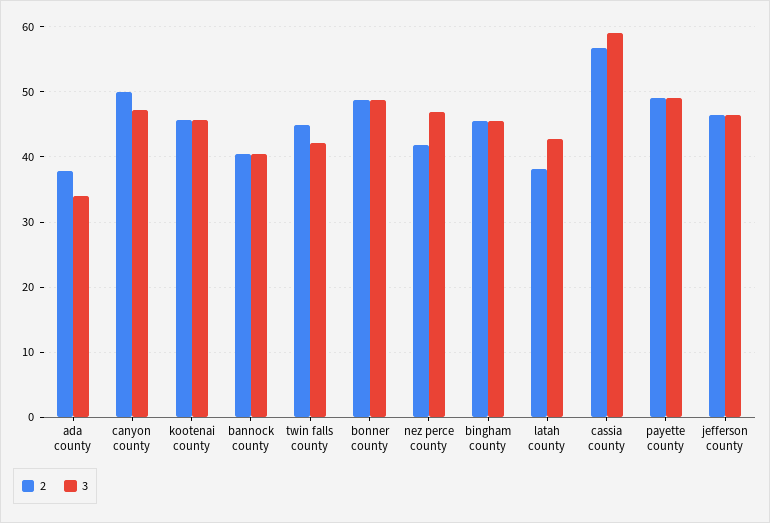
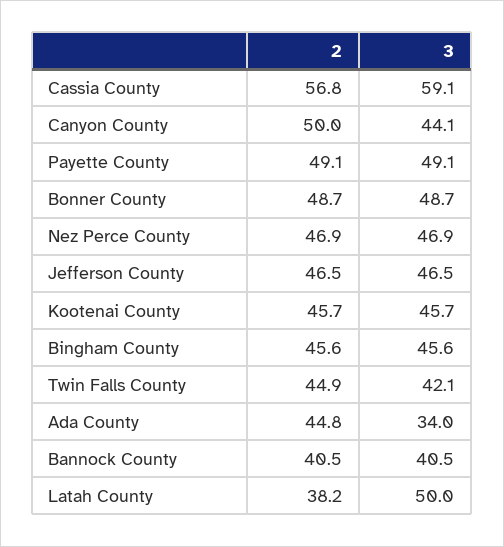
  {
    "2": {
-     "ada county": 38,
+     "ada county": 44.8,
      "canyon county": 50,
      "kootenai county": 45.7,
      "bannock county": 40.5,
      "twin falls county": 44.9,
      "bonner county": 48.7,
-     "nez perce county": 42,
+     "nez perce county": 46.9,
      "bingham county": 45.6,
      "latah county": 38.2,
      "cassia county": 56.8,
      "payette county": 49.1,
      "jefferson county": 46.5
    },
    "3": {
      "ada county": 34,
-     "canyon county": 47,
+     "canyon county": 44.1,
      "kootenai county": 45.7,
      "bannock county": 40.5,
      "twin falls county": 42.1,
      "bonner county": 48.7,
      "nez perce county": 46.9,
      "bingham county": 45.6,
-     "latah county": 43,
+     "latah county": 50,
      "cassia county": 59.1,
      "payette county": 49.1,
      "jefferson county": 46.5
    }
  }

